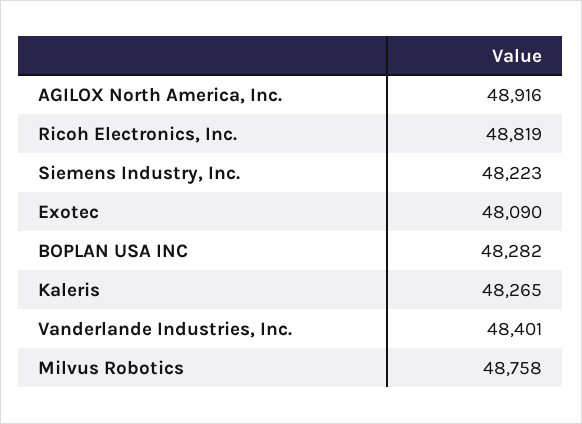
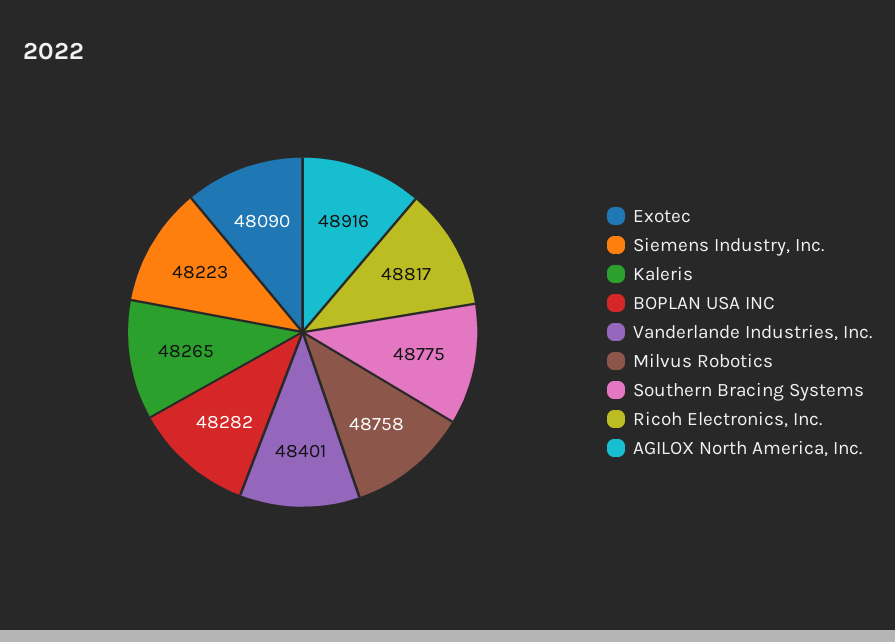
  {
    "AGILOX North America, Inc.": 48916,
-   "Ricoh Electronics, Inc.": 48819,
+   "Ricoh Electronics, Inc.": 48817,
    "Siemens Industry, Inc.": 48223,
    "Exotec": 48090,
    "BOPLAN USA INC": 48282,
    "Kaleris": 48265,
    "Vanderlande Industries, Inc.": 48401,
-   "Milvus Robotics": 48758
+   "Milvus Robotics": 48758,
+   "Southern Bracing Systems": 48775
  }

